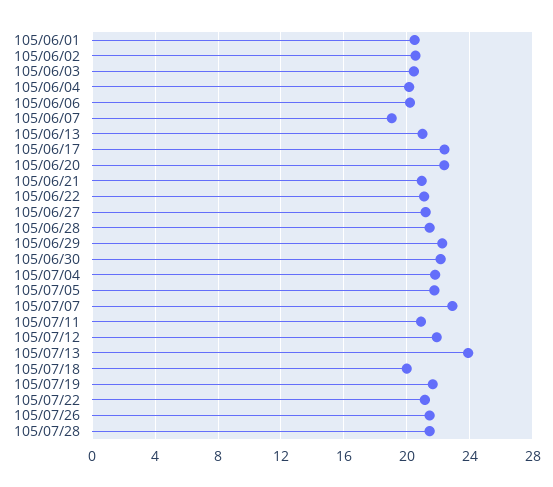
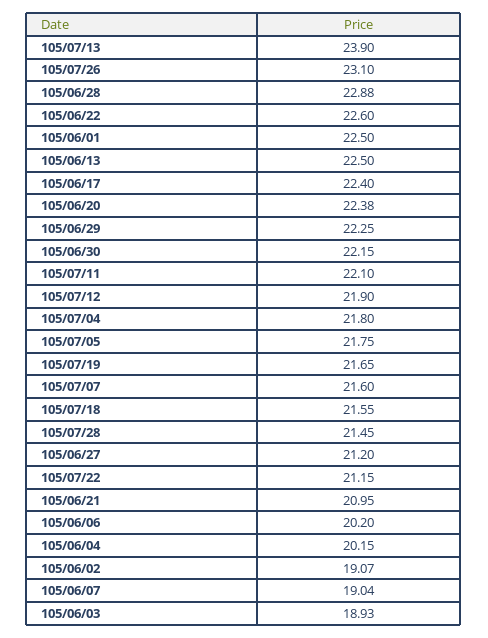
  {
-   "105/06/01": 20.5,
+   "105/06/01": 22.5,
-   "105/06/02": 20.5,
+   "105/06/02": 19.07,
-   "105/06/03": 20.5,
+   "105/06/03": 18.93,
    "105/06/04": 20.15,
    "105/06/06": 20.2,
    "105/06/07": 19.04,
-   "105/06/13": 21,
+   "105/06/13": 22.5,
    "105/06/17": 22.4,
    "105/06/20": 22.38,
    "105/06/21": 20.95,
-   "105/06/22": 21,
+   "105/06/22": 22.6,
    "105/06/27": 21.2,
-   "105/06/28": 21.5,
+   "105/06/28": 22.88,
    "105/06/29": 22.25,
    "105/06/30": 22.15,
    "105/07/04": 21.8,
    "105/07/05": 21.75,
-   "105/07/07": 23,
+   "105/07/07": 21.6,
-   "105/07/11": 21,
+   "105/07/11": 22.1,
    "105/07/12": 21.9,
    "105/07/13": 23.9,
-   "105/07/18": 20,
+   "105/07/18": 21.55,
    "105/07/19": 21.65,
    "105/07/22": 21.15,
-   "105/07/26": 21.5,
+   "105/07/26": 23.1,
    "105/07/28": 21.45
  }

